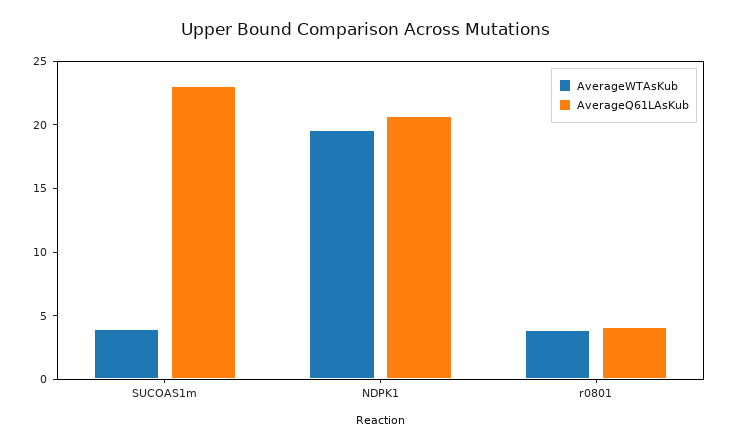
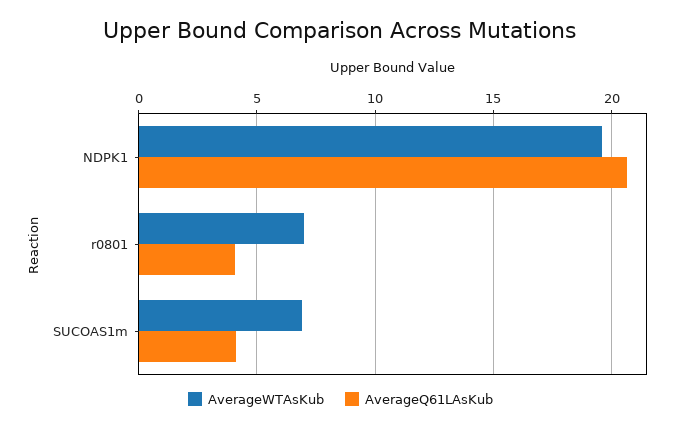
  {
    "AverageWTAsKub": {
-     "SUCOAS1m": 4,
+     "SUCOAS1m": 7,
      "NDPK1": 19.5,
-     "r0801": 4
+     "r0801": 7
    },
    "AverageQ61LAsKub": {
-     "SUCOAS1m": 23,
+     "SUCOAS1m": 4,
      "NDPK1": 20.5,
      "r0801": 4
    }
  }

